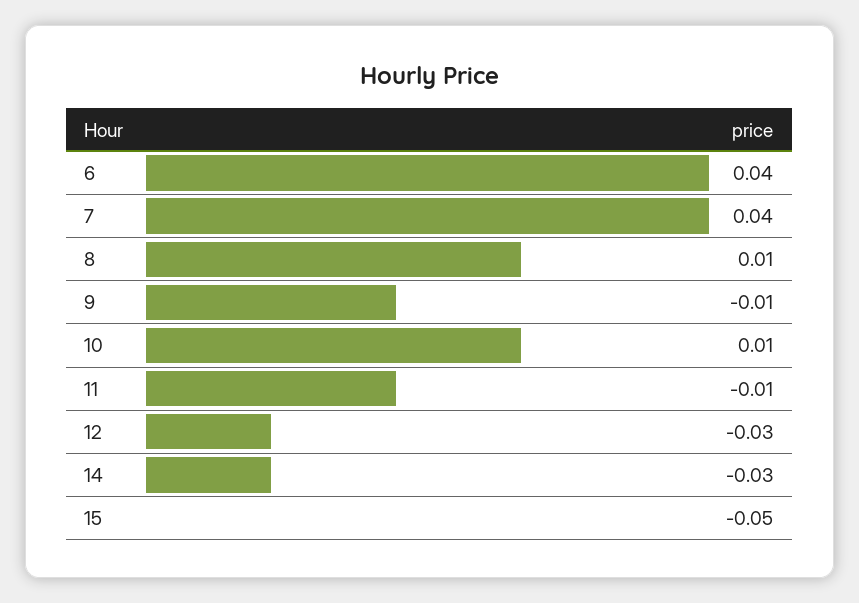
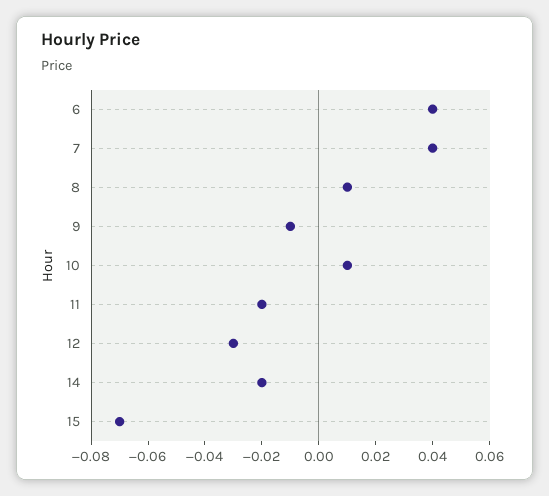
  {
    "6": 0.04,
    "7": 0.04,
    "8": 0.01,
    "9": -0.01,
    "10": 0.01,
-   "11": -0.01,
+   "11": -0.02,
    "12": -0.03,
-   "14": -0.03,
+   "14": -0.02,
-   "15": -0.05
+   "15": -0.07
  }

